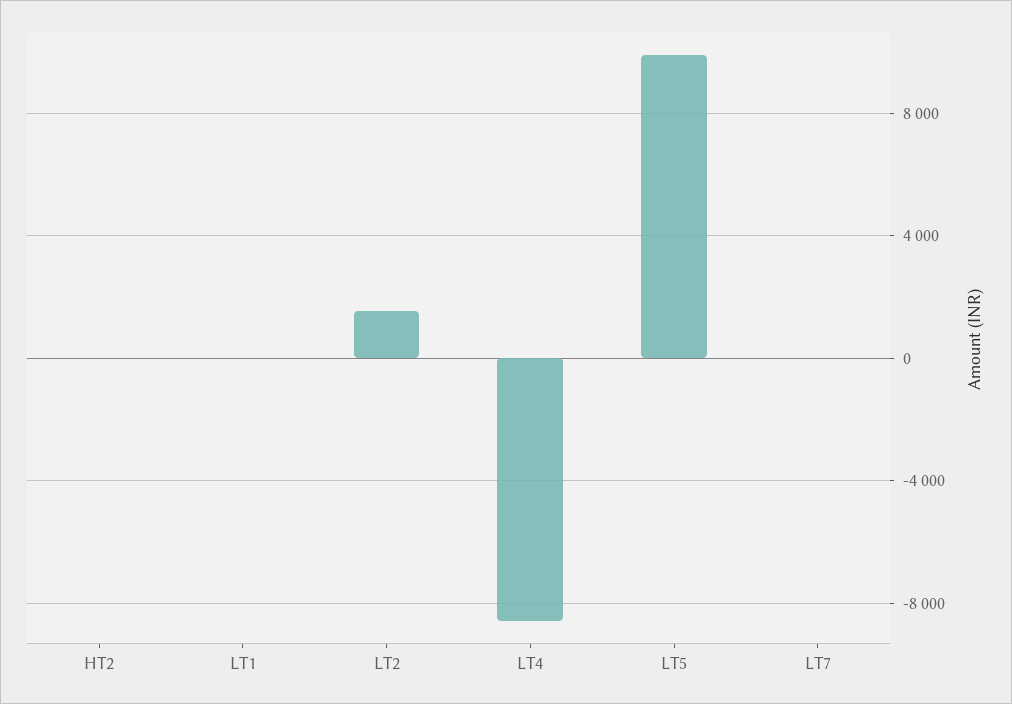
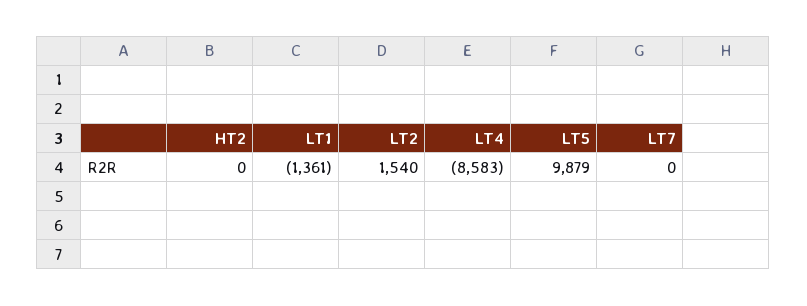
  {
    "HT2": 0,
-   "LT1": 0,
+   "LT1": -1361,
    "LT2": 1540,
    "LT4": -8583,
    "LT5": 9879,
    "LT7": 0
  }

